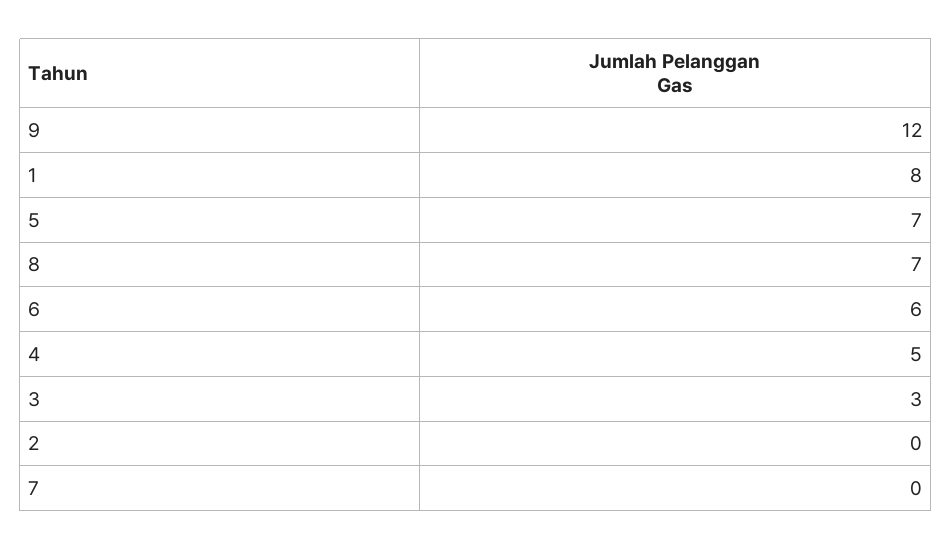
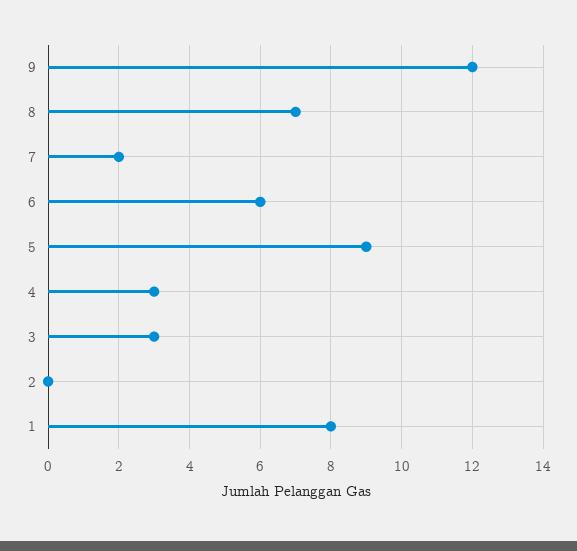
  {
    "9": 12,
    "1": 8,
-   "5": 7,
+   "5": 9,
    "8": 7,
    "6": 6,
-   "4": 5,
+   "4": 3,
    "3": 3,
    "2": 0,
-   "7": 0
+   "7": 2
  }

